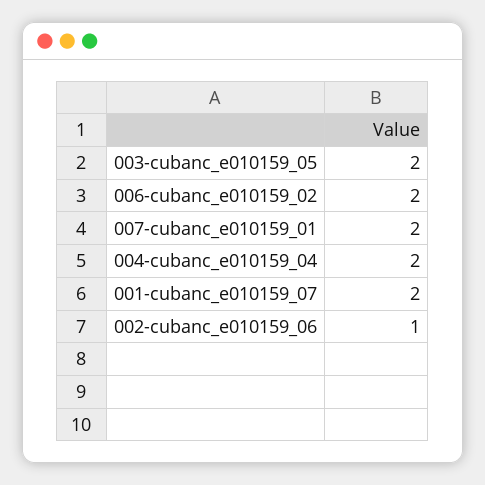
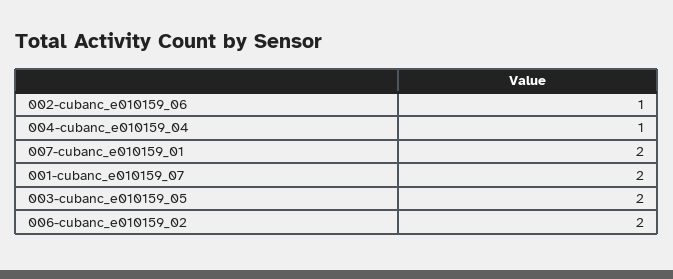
  {
    "003-cubanc_e010159_05": 2,
    "006-cubanc_e010159_02": 2,
    "007-cubanc_e010159_01": 2,
-   "004-cubanc_e010159_04": 2,
+   "004-cubanc_e010159_04": 1,
    "001-cubanc_e010159_07": 2,
    "002-cubanc_e010159_06": 1
  }

